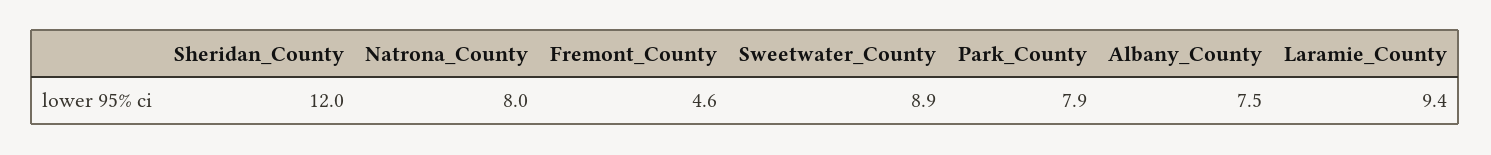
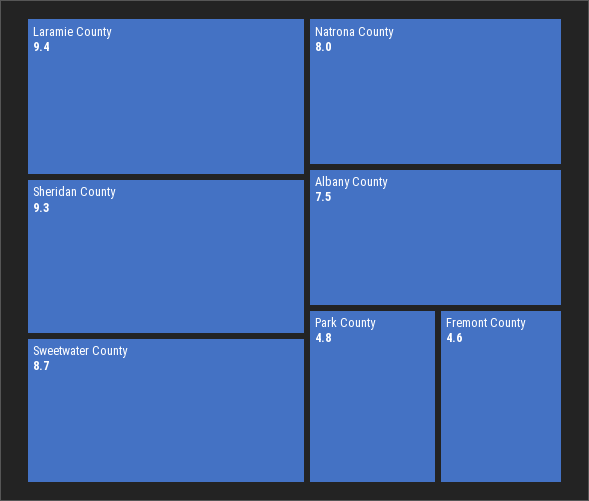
  {
-   "Sheridan_County": 12,
+   "Sheridan_County": 9.3,
    "Natrona_County": 8,
    "Fremont_County": 4.6,
-   "Sweetwater_County": 8.9,
+   "Sweetwater_County": 8.7,
-   "Park_County": 7.9,
+   "Park_County": 4.8,
    "Albany_County": 7.5,
    "Laramie_County": 9.4
  }

